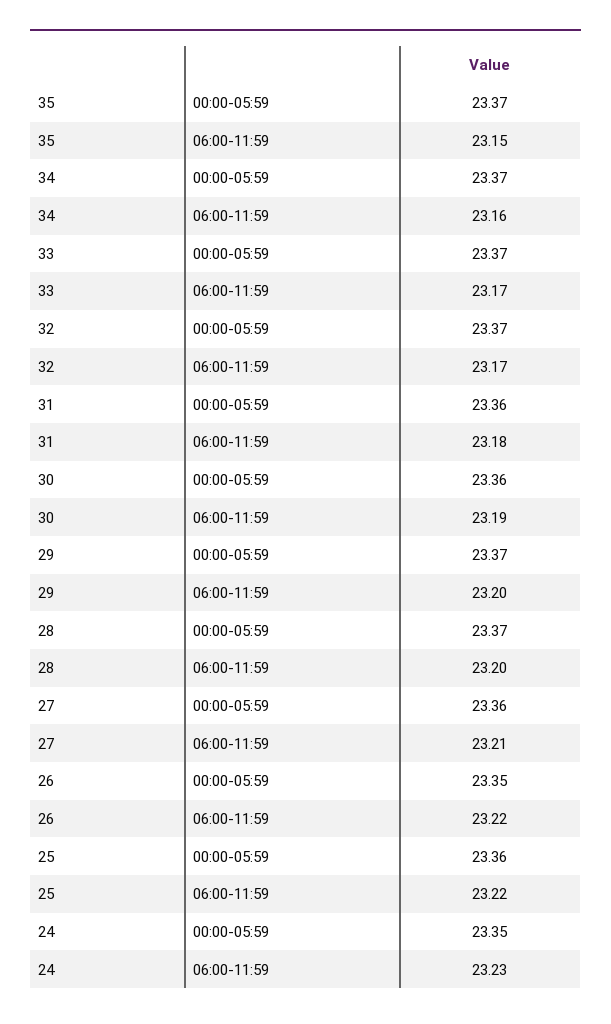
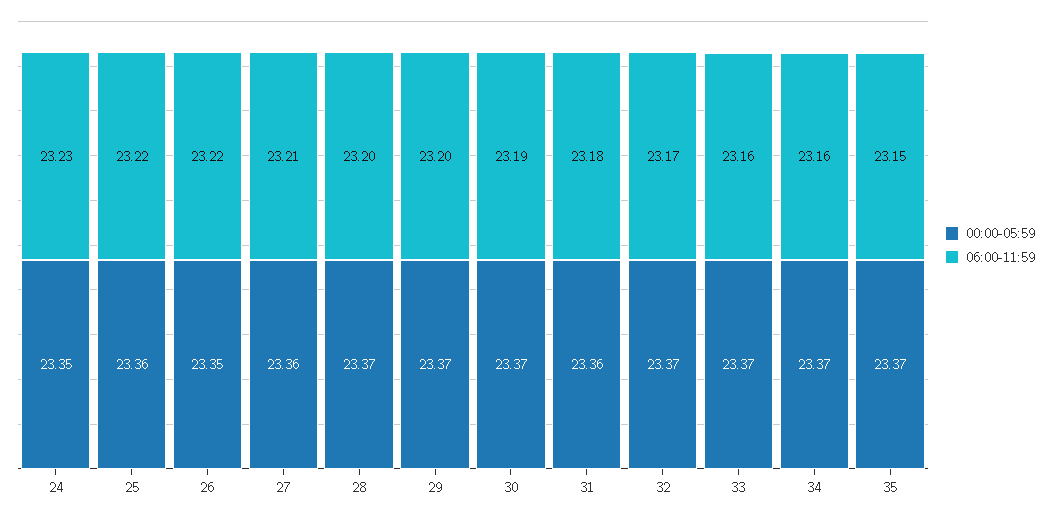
  {
    "00:00-05:59": {
      "35": 23.37,
      "34": 23.37,
      "33": 23.37,
      "32": 23.37,
      "31": 23.36,
-     "30": 23.36,
+     "30": 23.37,
      "29": 23.37,
      "28": 23.37,
      "27": 23.36,
      "26": 23.35,
      "25": 23.36,
      "24": 23.35
    },
    "06:00-11:59": {
      "35": 23.15,
      "34": 23.16,
-     "33": 23.17,
+     "33": 23.16,
      "32": 23.17,
      "31": 23.18,
      "30": 23.19,
      "29": 23.2,
      "28": 23.2,
      "27": 23.21,
      "26": 23.22,
      "25": 23.22,
      "24": 23.23
    }
  }

